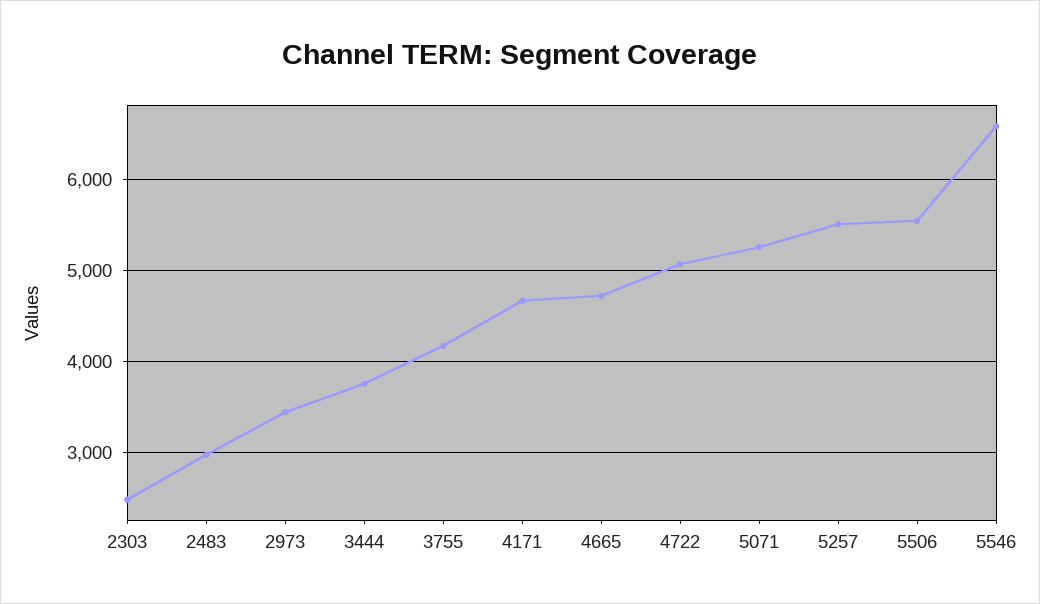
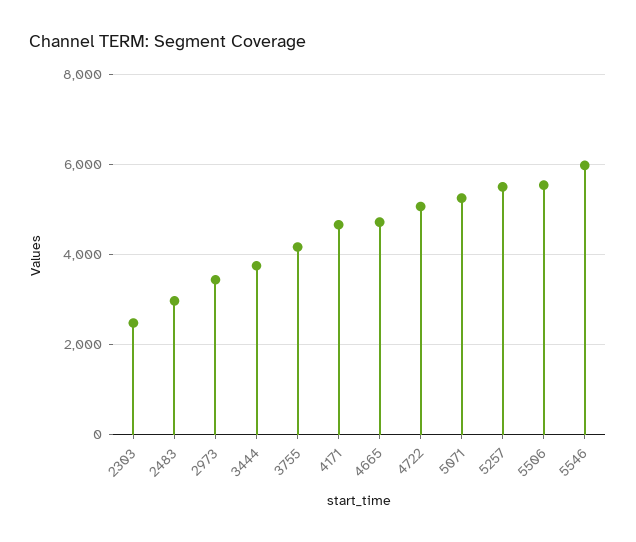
  {
    "2303": 2500,
    "2483": 3000,
    "2973": 3400,
    "3444": 3800,
    "3755": 4200,
    "4171": 4700,
    "4665": 4700,
    "4722": 5100,
    "5071": 5300,
    "5257": 5500,
    "5506": 5500,
-   "5546": 6600
+   "5546": 6000
  }

